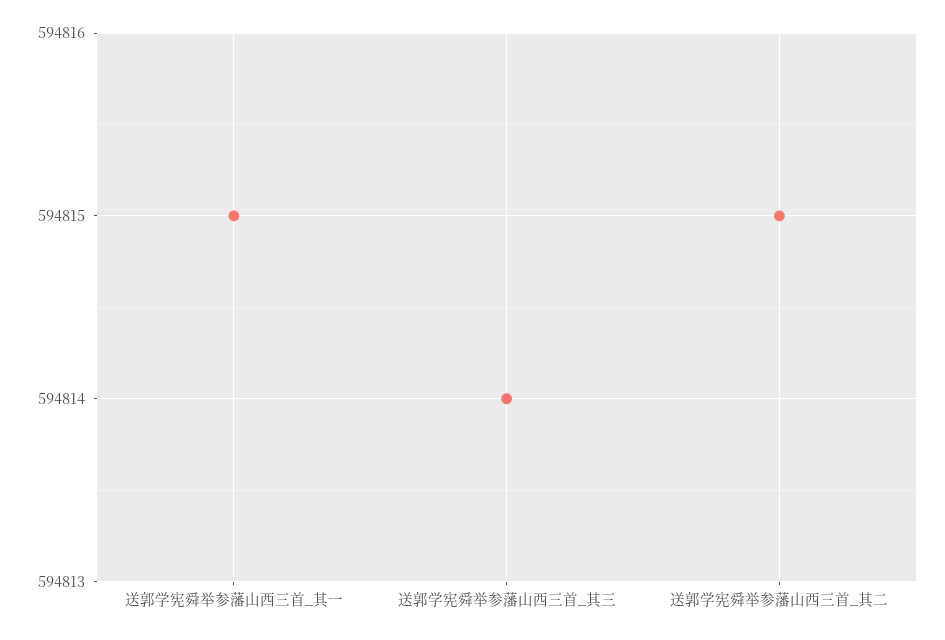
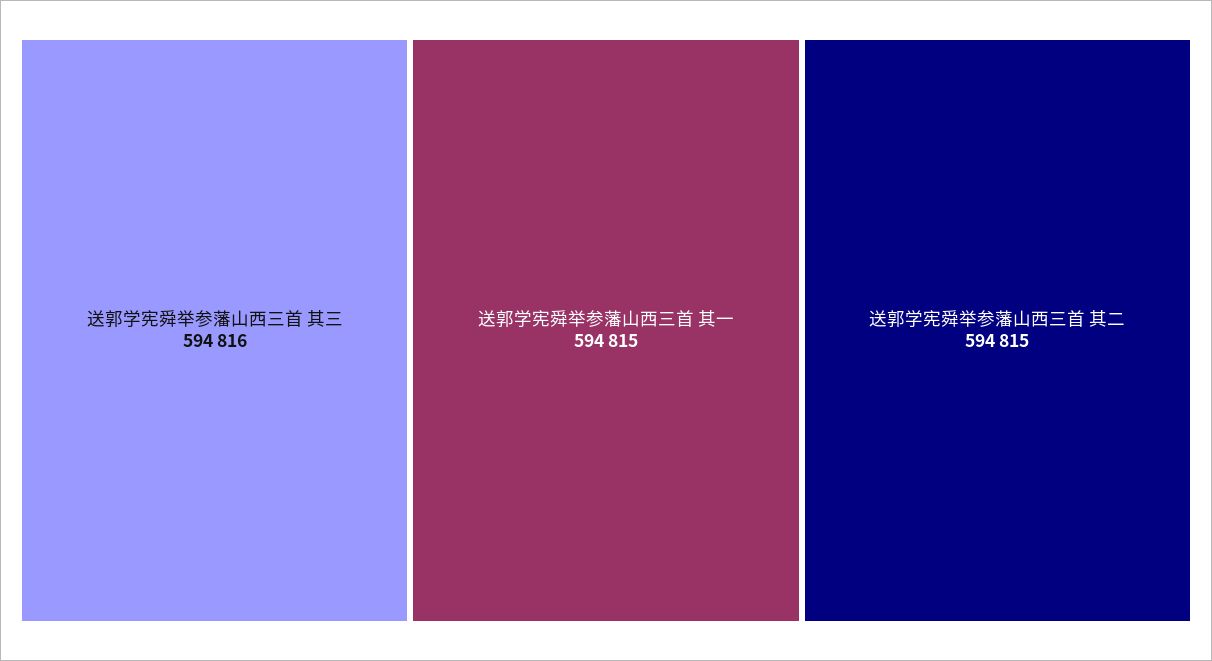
  {
    "送郭学宪舜举参藩山西三首_其一": 594815,
-   "送郭学宪舜举参藩山西三首_其三": 594814,
+   "送郭学宪舜举参藩山西三首_其三": 594816,
    "送郭学宪舜举参藩山西三首_其二": 594815
  }

